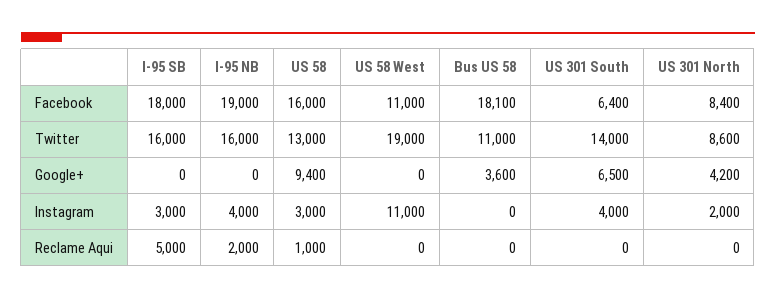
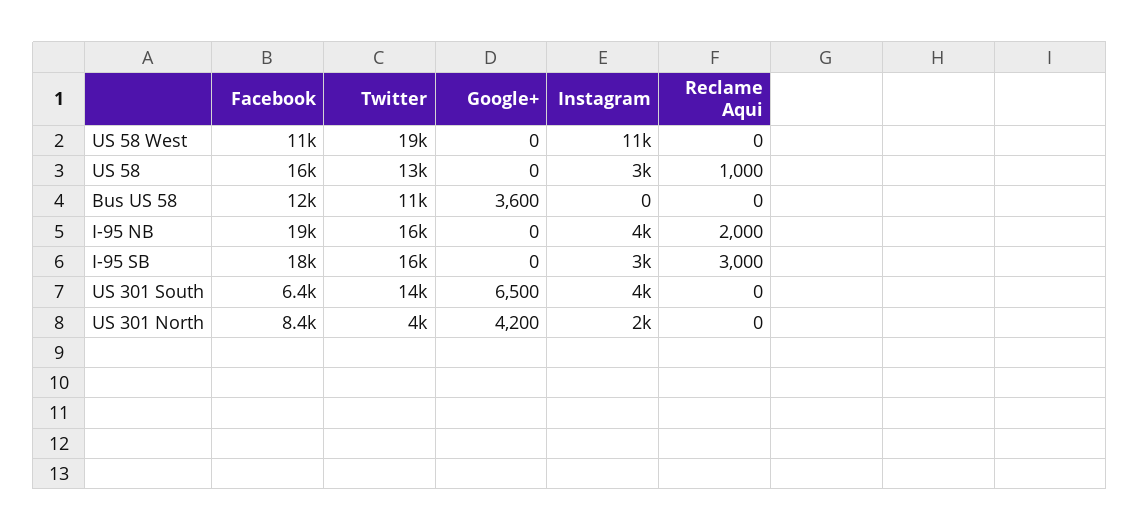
  {
    "I-95 SB": {
      "Facebook": 18000,
      "Twitter": 16000,
      "Google+": 0,
      "Instagram": 3000,
-     "Reclame Aqui": 5000
+     "Reclame Aqui": 3000
    },
    "I-95 NB": {
      "Facebook": 19000,
      "Twitter": 16000,
      "Google+": 0,
      "Instagram": 4000,
      "Reclame Aqui": 2000
    },
    "US 58": {
      "Facebook": 16000,
      "Twitter": 13000,
-     "Google+": 9400,
+     "Google+": 0,
      "Instagram": 3000,
      "Reclame Aqui": 1000
    },
    "US 58 West": {
      "Facebook": 11000,
      "Twitter": 19000,
      "Google+": 0,
      "Instagram": 11000,
      "Reclame Aqui": 0
    },
    "Bus US 58": {
-     "Facebook": 18100,
+     "Facebook": 12000,
      "Twitter": 11000,
      "Google+": 3600,
      "Instagram": 0,
      "Reclame Aqui": 0
    },
    "US 301 South": {
      "Facebook": 6400,
      "Twitter": 14000,
      "Google+": 6500,
      "Instagram": 4000,
      "Reclame Aqui": 0
    },
    "US 301 North": {
      "Facebook": 8400,
-     "Twitter": 8600,
+     "Twitter": 4000,
      "Google+": 4200,
      "Instagram": 2000,
      "Reclame Aqui": 0
    }
  }

